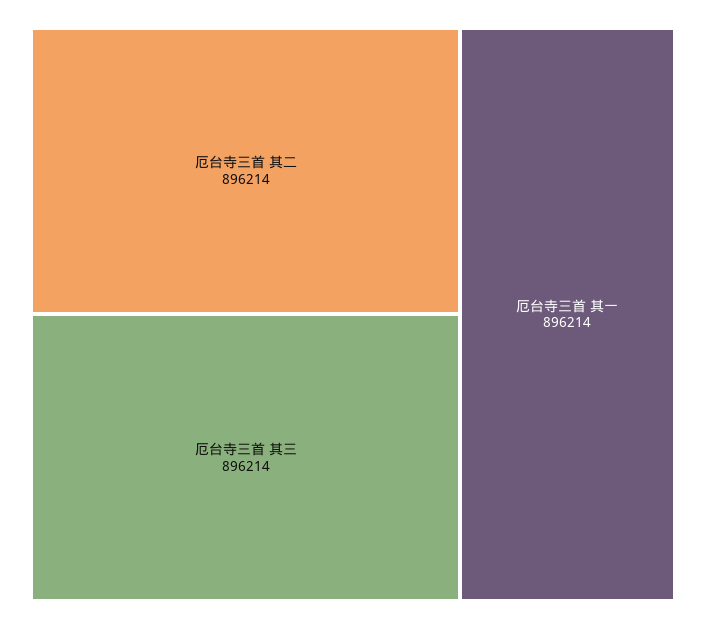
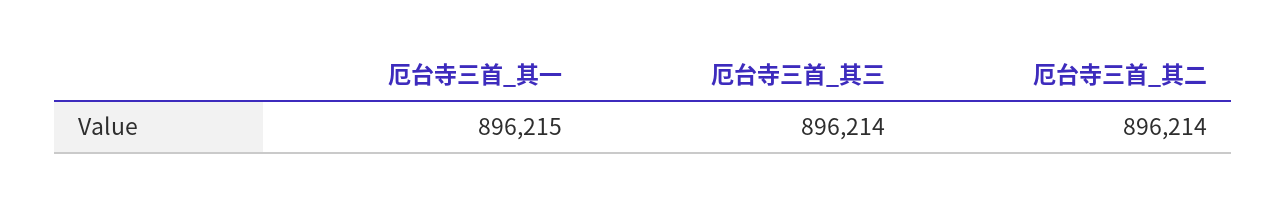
  {
    "厄台寺三首 其二": 896214,
    "厄台寺三首 其三": 896214,
-   "厄台寺三首 其一": 896214
+   "厄台寺三首 其一": 896215
  }

